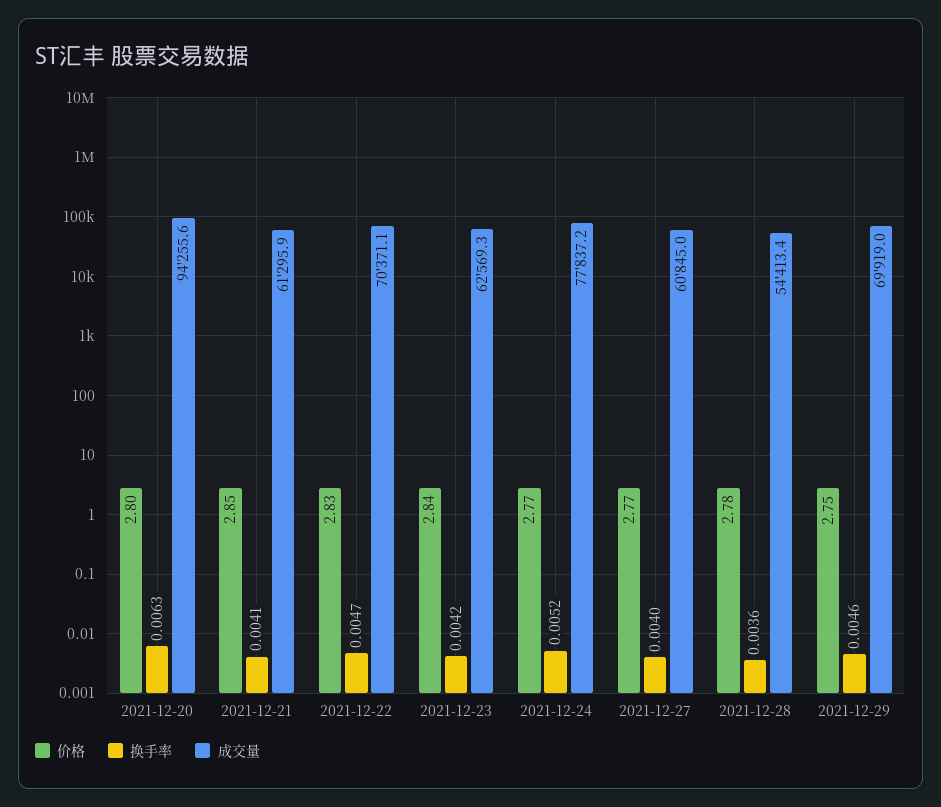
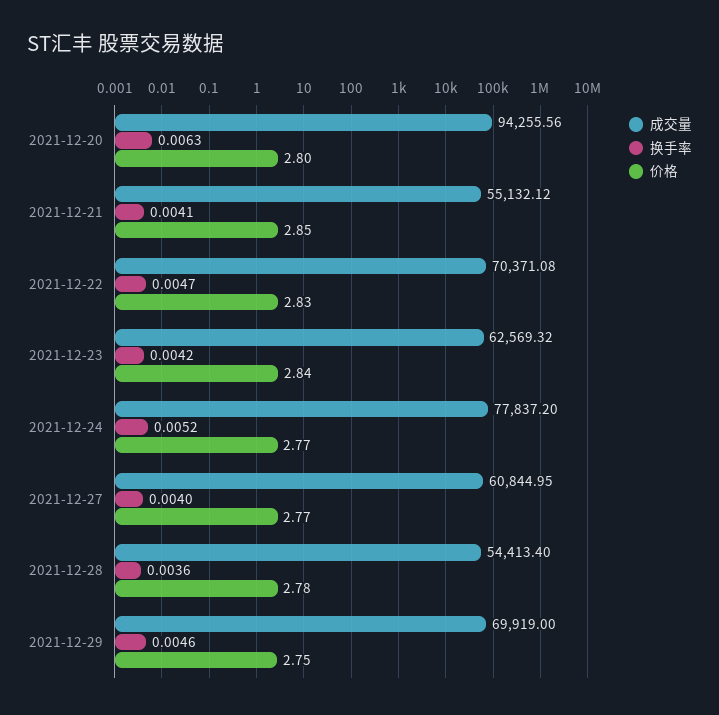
  {
    "价格": {
      "2021-12-20": 2.8,
      "2021-12-21": 2.85,
      "2021-12-22": 2.83,
      "2021-12-23": 2.84,
      "2021-12-24": 2.77,
      "2021-12-27": 2.77,
      "2021-12-28": 2.78,
      "2021-12-29": 2.75
    },
    "换手率": {
      "2021-12-20": 0.0063,
      "2021-12-21": 0.0041,
      "2021-12-22": 0.0047,
      "2021-12-23": 0.0042,
      "2021-12-24": 0.0052,
      "2021-12-27": 0.004,
      "2021-12-28": 0.0036,
      "2021-12-29": 0.0046
    },
    "成交量": {
      "2021-12-20": 94255.56,
-     "2021-12-21": 61295.9,
+     "2021-12-21": 55132.12,
      "2021-12-22": 70371.08,
      "2021-12-23": 62569.32,
      "2021-12-24": 77837.2,
      "2021-12-27": 60844.95,
      "2021-12-28": 54413.4,
      "2021-12-29": 69919
    }
  }

